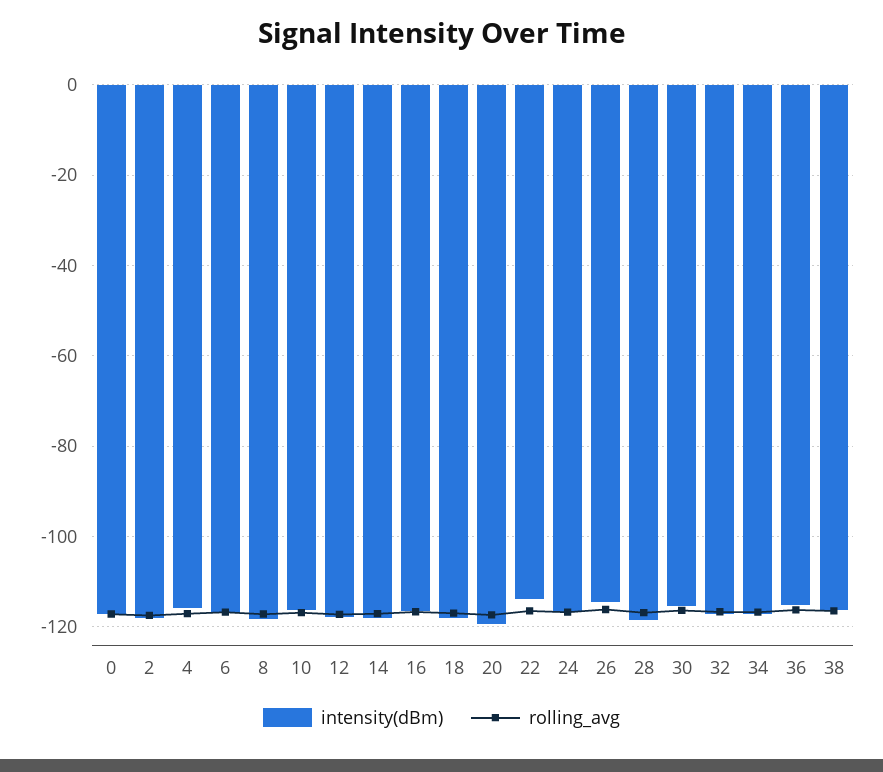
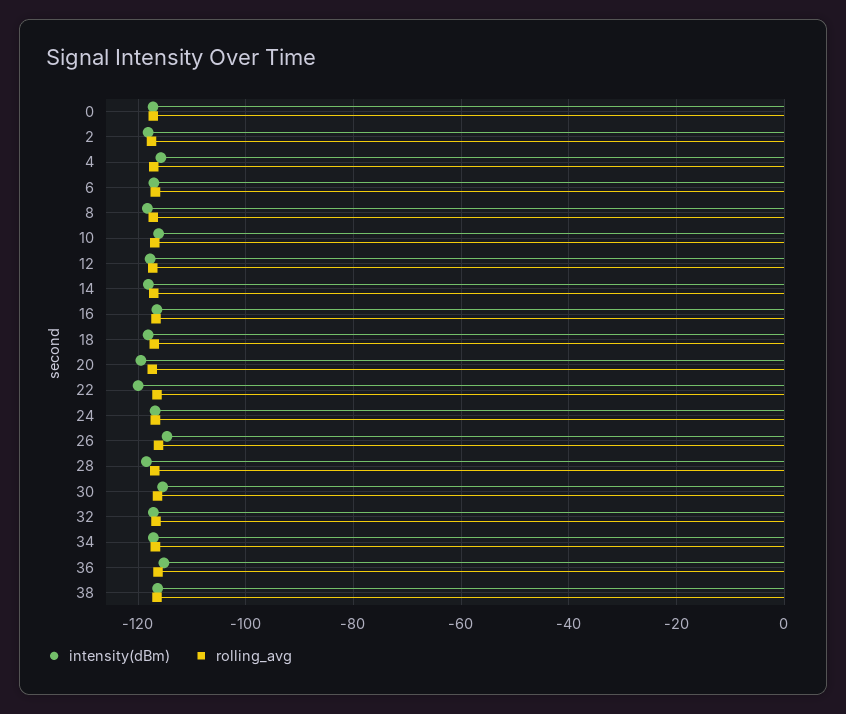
  {
    "intensity(dBm)": {
      "0": -118,
      "2": -118,
      "4": -116,
      "6": -118,
      "8": -118,
      "10": -116,
      "12": -118,
      "14": -118,
      "16": -116,
      "18": -118,
      "20": -120,
-     "22": -114,
+     "22": -120,
      "24": -116,
      "26": -114,
      "28": -118,
      "30": -116,
      "32": -118,
      "34": -118,
      "36": -116,
      "38": -116
    },
    "rolling_avg": {
      "0": -118,
      "2": -118,
      "4": -118,
      "6": -116,
      "8": -118,
      "10": -116,
      "12": -118,
      "14": -118,
      "16": -116,
      "18": -118,
      "20": -118,
      "22": -116,
      "24": -116,
      "26": -116,
      "28": -116,
      "30": -116,
      "32": -116,
      "34": -116,
      "36": -116,
      "38": -116
    }
  }

